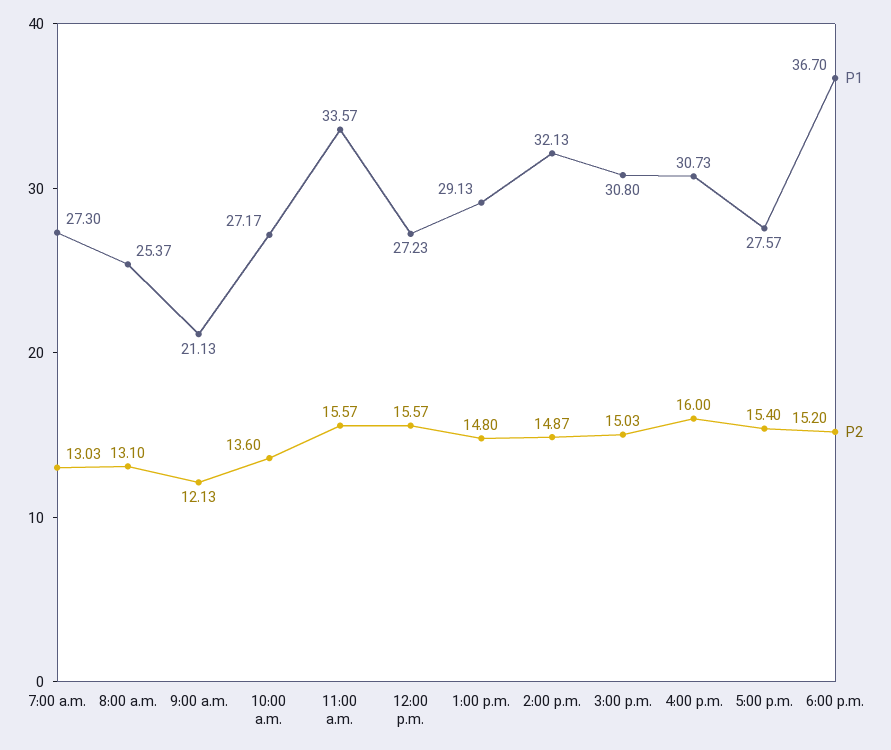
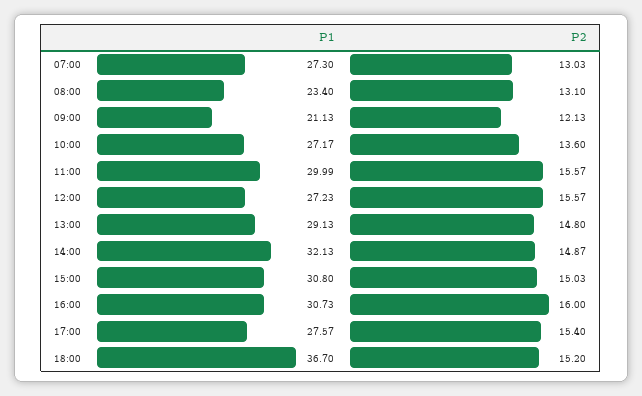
  {
    "P1": {
      "7:00 a.m.": 27.3,
-     "8:00 a.m.": 25.37,
+     "8:00 a.m.": 23.4,
      "9:00 a.m.": 21.13,
      "10:00 a.m.": 27.17,
-     "11:00 a.m.": 33.57,
+     "11:00 a.m.": 29.99,
      "12:00 p.m.": 27.23,
      "1:00 p.m.": 29.13,
      "2:00 p.m.": 32.13,
      "3:00 p.m.": 30.8,
      "4:00 p.m.": 30.73,
      "5:00 p.m.": 27.57,
      "6:00 p.m.": 36.7
    },
    "P2": {
      "7:00 a.m.": 13.03,
      "8:00 a.m.": 13.1,
      "9:00 a.m.": 12.13,
      "10:00 a.m.": 13.6,
      "11:00 a.m.": 15.57,
      "12:00 p.m.": 15.57,
      "1:00 p.m.": 14.8,
      "2:00 p.m.": 14.87,
      "3:00 p.m.": 15.03,
      "4:00 p.m.": 16,
      "5:00 p.m.": 15.4,
      "6:00 p.m.": 15.2
    }
  }

